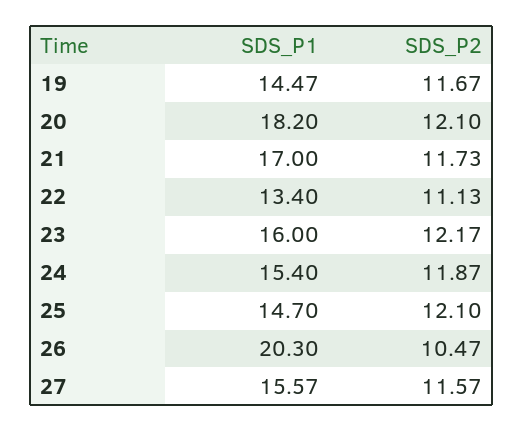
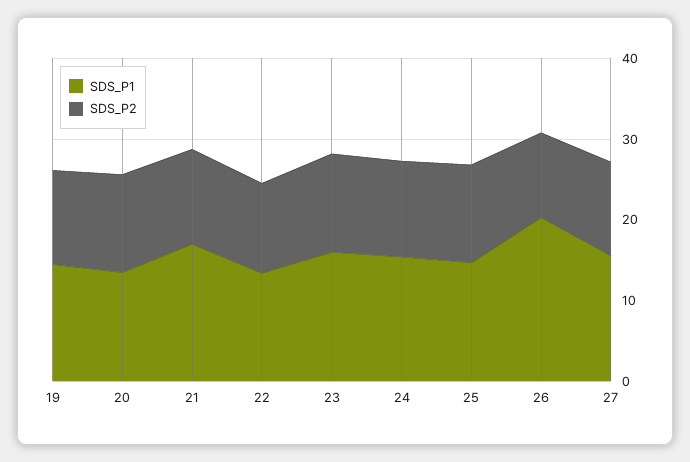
  {
    "SDS_P1": {
      "19": 14.47,
-     "20": 18.2,
+     "20": 14,
      "21": 17,
      "22": 13.4,
      "23": 16,
      "24": 15.4,
      "25": 14.7,
      "26": 20.3,
      "27": 15.57
    },
    "SDS_P2": {
      "19": 11.67,
      "20": 12.1,
      "21": 11.73,
      "22": 11.13,
      "23": 12.17,
      "24": 11.87,
      "25": 12.1,
      "26": 10.47,
      "27": 11.57
    }
  }

